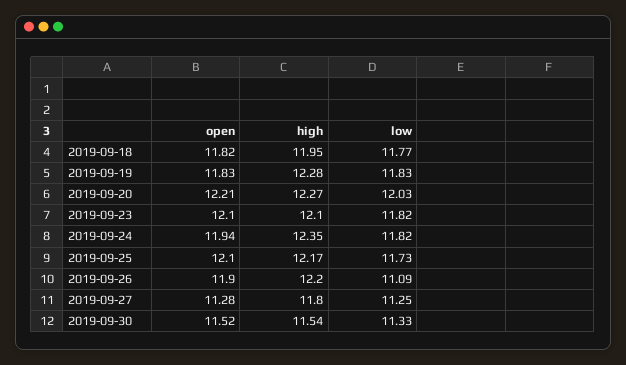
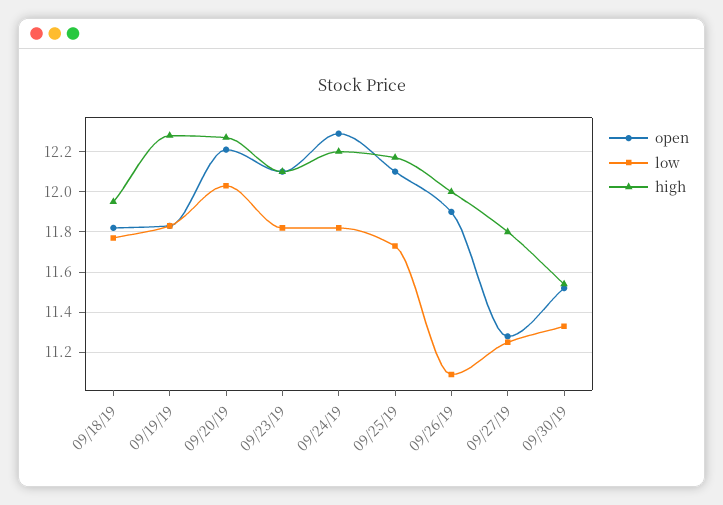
  {
    "open": {
      "2019-09-18": 11.82,
      "2019-09-19": 11.83,
      "2019-09-20": 12.21,
      "2019-09-23": 12.1,
-     "2019-09-24": 11.94,
+     "2019-09-24": 12.3,
      "2019-09-25": 12.1,
      "2019-09-26": 11.9,
      "2019-09-27": 11.28,
      "2019-09-30": 11.52
    },
    "high": {
      "2019-09-18": 11.95,
      "2019-09-19": 12.28,
      "2019-09-20": 12.27,
      "2019-09-23": 12.1,
-     "2019-09-24": 12.35,
+     "2019-09-24": 12.2,
      "2019-09-25": 12.17,
-     "2019-09-26": 12.2,
+     "2019-09-26": 12,
      "2019-09-27": 11.8,
      "2019-09-30": 11.54
    },
    "low": {
      "2019-09-18": 11.77,
      "2019-09-19": 11.83,
      "2019-09-20": 12.03,
      "2019-09-23": 11.82,
      "2019-09-24": 11.82,
      "2019-09-25": 11.73,
      "2019-09-26": 11.09,
      "2019-09-27": 11.25,
      "2019-09-30": 11.33
    }
  }

